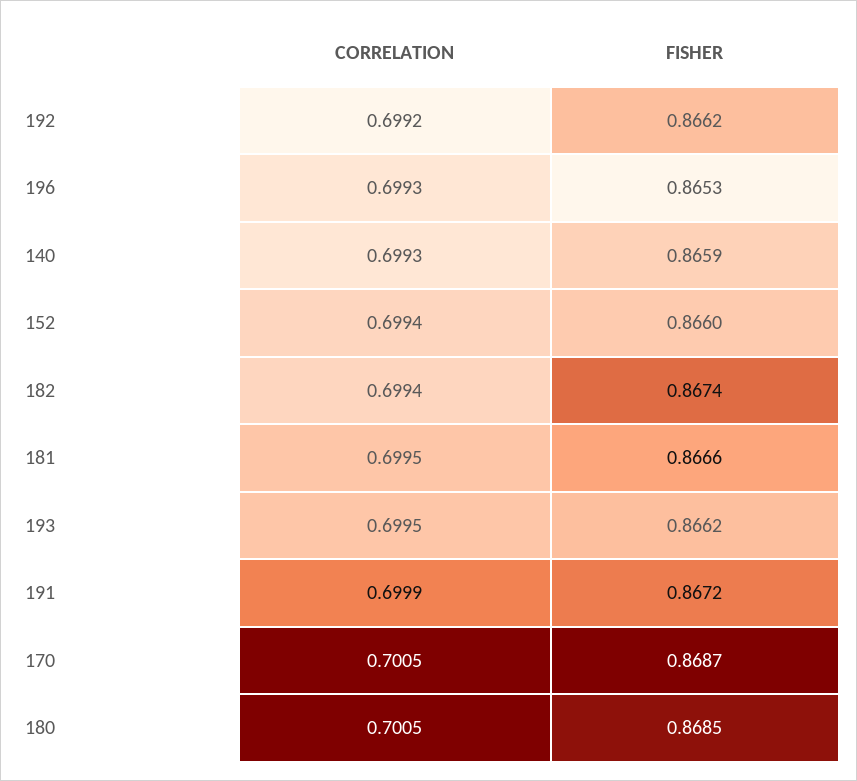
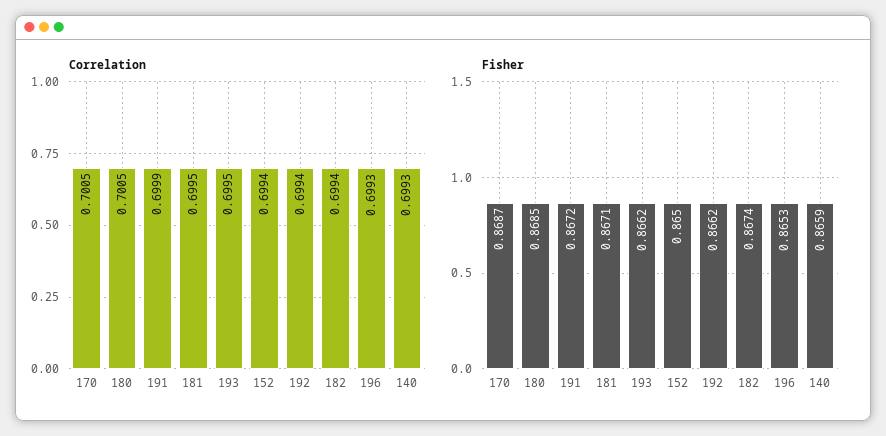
  {
    "CORRELATION": {
-     "192": 0.6992,
+     "192": 0.6994,
      "196": 0.6993,
      "140": 0.6993,
      "152": 0.6994,
      "182": 0.6994,
      "181": 0.6995,
      "193": 0.6995,
      "191": 0.6999,
      "170": 0.7005,
      "180": 0.7005
    },
    "FISHER": {
      "192": 0.8662,
      "196": 0.8653,
      "140": 0.8659,
-     "152": 0.866,
+     "152": 0.865,
      "182": 0.8674,
-     "181": 0.8666,
+     "181": 0.8671,
      "193": 0.8662,
      "191": 0.8672,
      "170": 0.8687,
      "180": 0.8685
    }
  }

